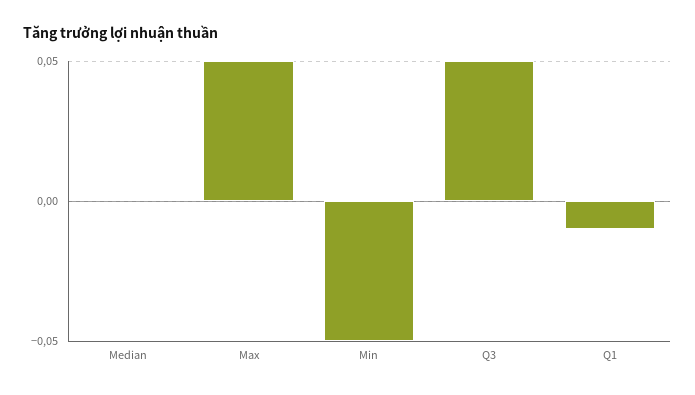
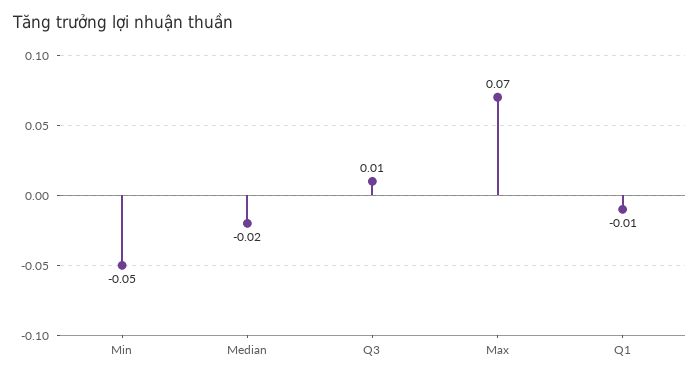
  {
-   "Median": 0,
+   "Median": -0.02,
-   "Max": 0.05,
+   "Max": 0.07,
    "Min": -0.05,
-   "Q3": 0.05,
+   "Q3": 0.01,
    "Q1": -0.01
  }

